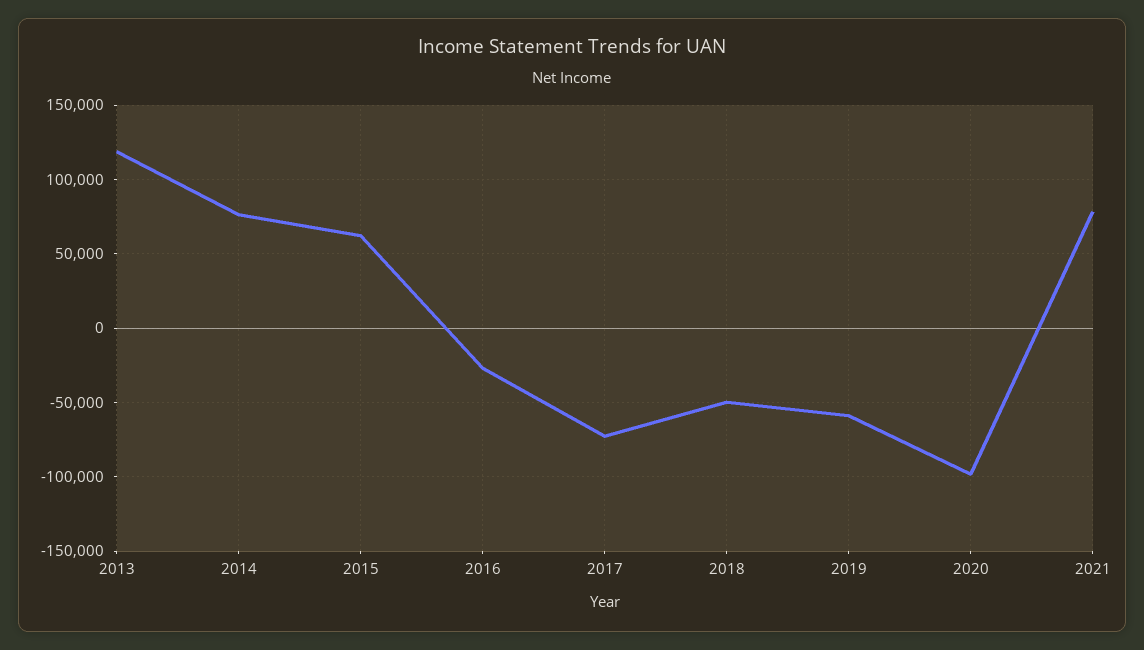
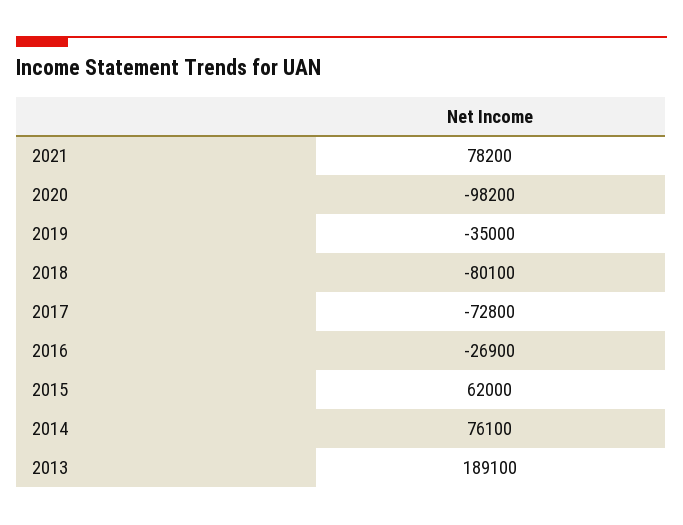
  {
-   "2013": 120000,
+   "2013": 189100,
    "2014": 76100,
    "2015": 62000,
    "2016": -26900,
    "2017": -72800,
-   "2018": -50000,
+   "2018": -80100,
-   "2019": -60000,
+   "2019": -35000,
    "2020": -98200,
    "2021": 78200
  }

